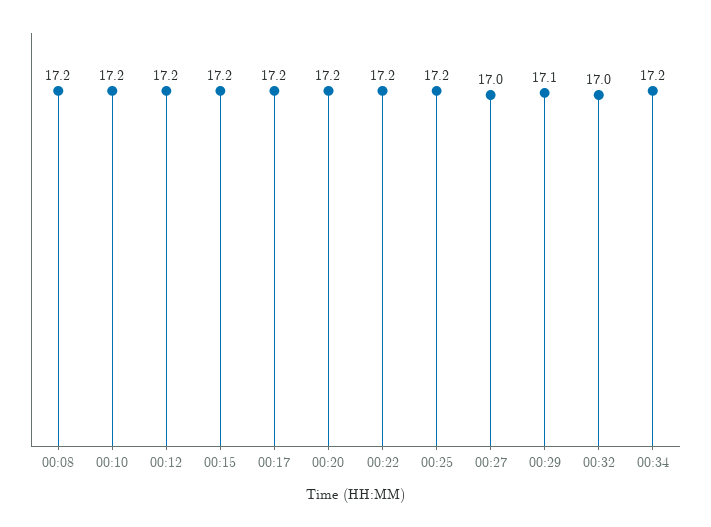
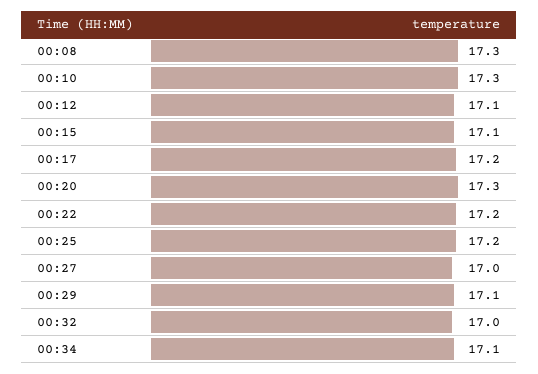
  {
-   "00:08": 17.2,
+   "00:08": 17.3,
-   "00:10": 17.2,
+   "00:10": 17.3,
-   "00:12": 17.2,
+   "00:12": 17.1,
-   "00:15": 17.2,
+   "00:15": 17.1,
    "00:17": 17.2,
-   "00:20": 17.2,
+   "00:20": 17.3,
    "00:22": 17.2,
    "00:25": 17.2,
    "00:27": 17,
    "00:29": 17.1,
    "00:32": 17,
-   "00:34": 17.2
+   "00:34": 17.1
  }

